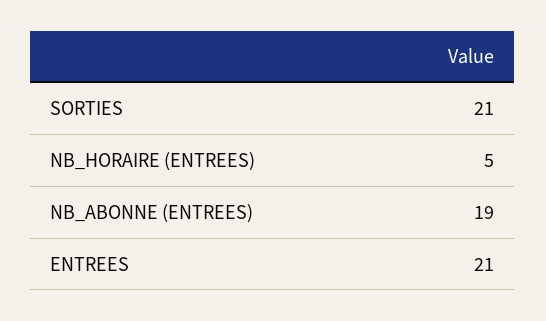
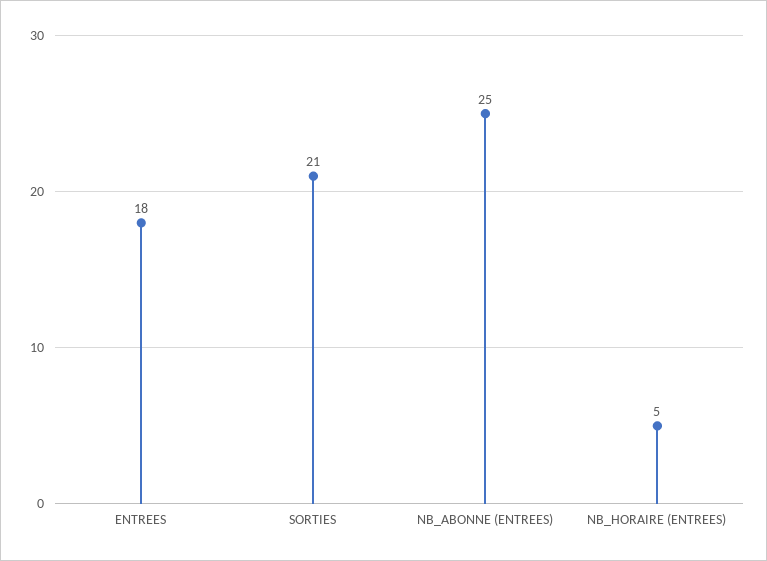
  {
    "SORTIES": 21,
    "NB_HORAIRE (ENTREES)": 5,
-   "NB_ABONNE (ENTREES)": 19,
+   "NB_ABONNE (ENTREES)": 25,
-   "ENTREES": 21
+   "ENTREES": 18
  }

